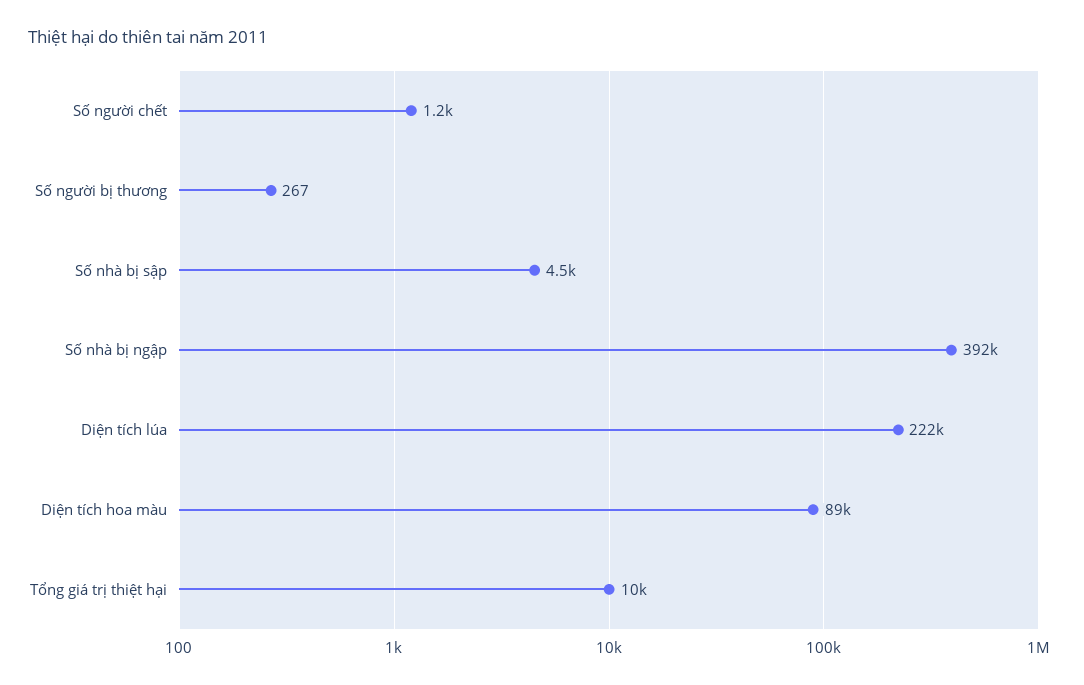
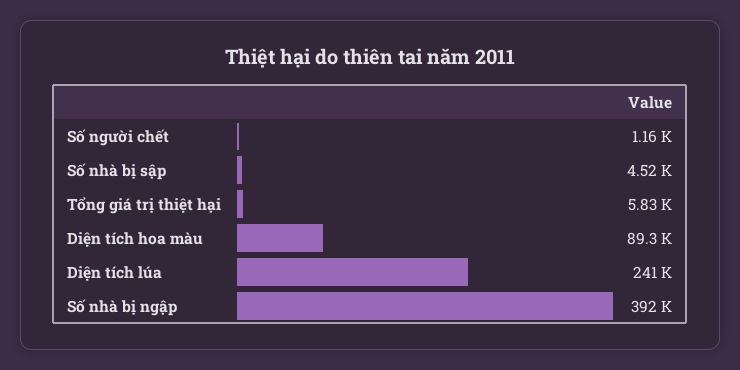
  {
    "Số người chết": 1160,
-   "Số người bị thương": 267,
    "Số nhà bị sập": 4520,
    "Số nhà bị ngập": 392000,
-   "Diện tích lúa": 222000,
+   "Diện tích lúa": 241000,
    "Diện tích hoa màu": 89300,
-   "Tổng giá trị thiệt hại": 10000
+   "Tổng giá trị thiệt hại": 5830
  }

